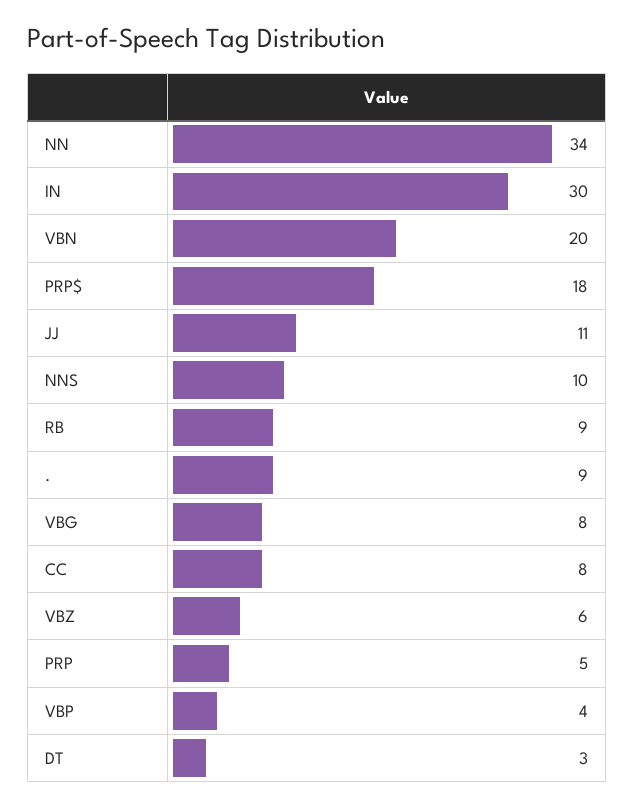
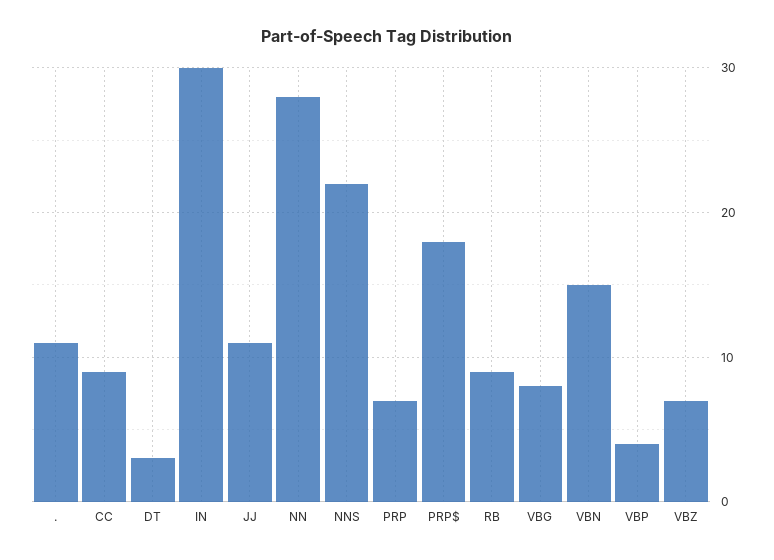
  {
-   "NN": 34,
+   "NN": 28,
    "IN": 30,
-   "VBN": 20,
+   "VBN": 15,
    "PRP$": 18,
    "JJ": 11,
-   "NNS": 10,
+   "NNS": 22,
    "RB": 9,
-   ".": 9,
+   ".": 11,
    "VBG": 8,
-   "CC": 8,
+   "CC": 9,
-   "VBZ": 6,
+   "VBZ": 7,
-   "PRP": 5,
+   "PRP": 7,
    "VBP": 4,
    "DT": 3
  }

